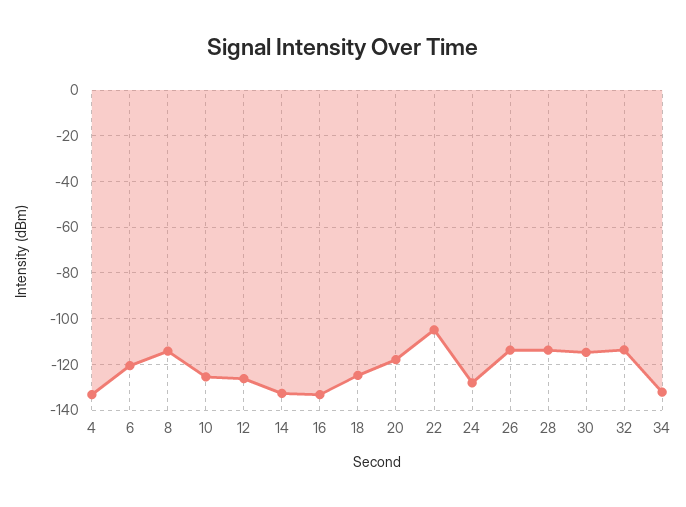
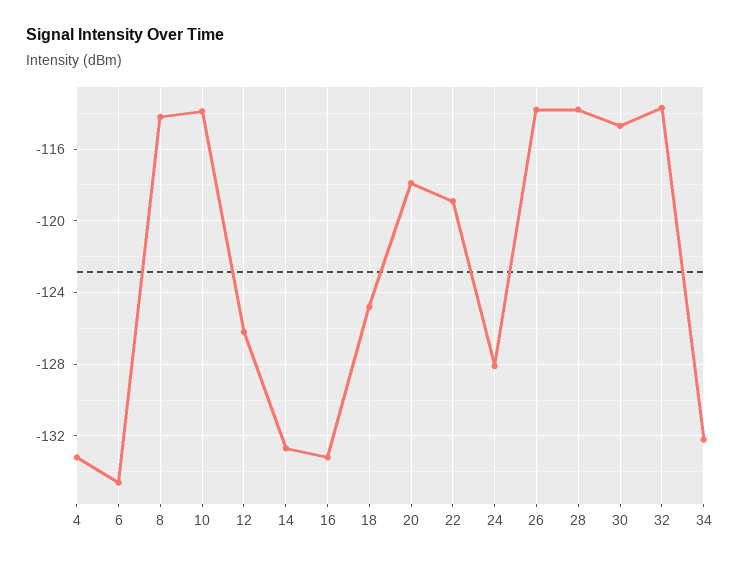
  {
    "4": -133,
-   "6": -120,
+   "6": -134.5,
    "8": -114,
-   "10": -125,
+   "10": -114,
    "12": -126,
    "14": -132.5,
    "16": -133,
    "18": -125,
    "20": -118,
-   "22": -105,
+   "22": -119,
    "24": -128,
    "26": -114,
    "28": -114,
    "30": -114.5,
    "32": -113.5,
    "34": -132
  }

